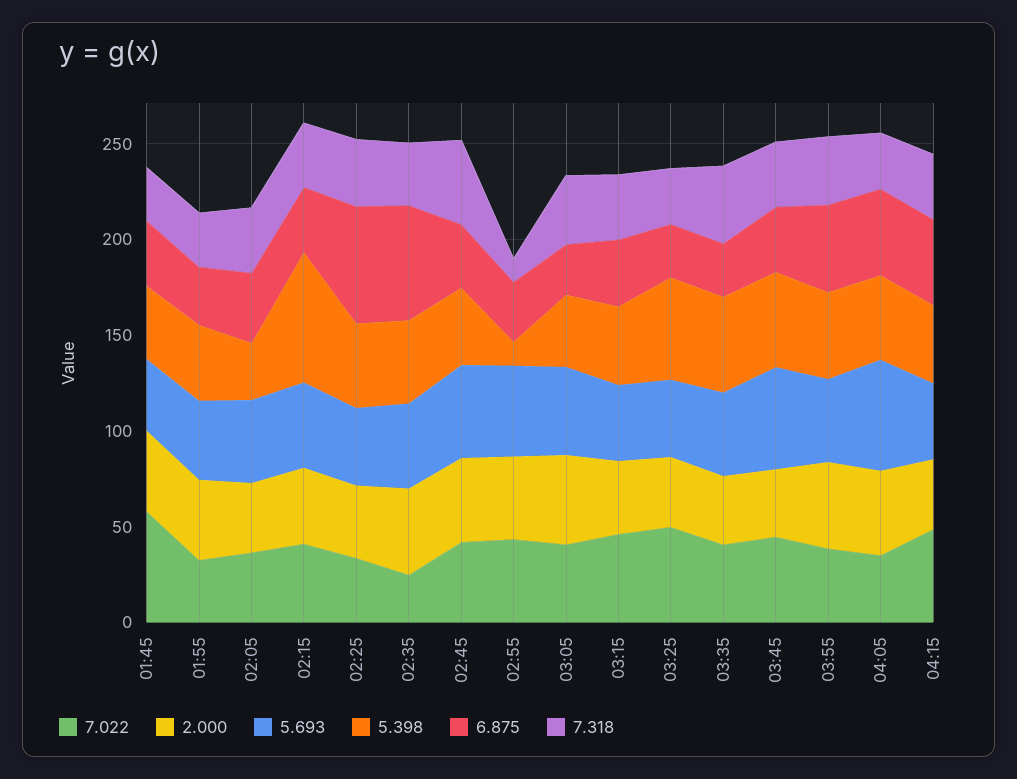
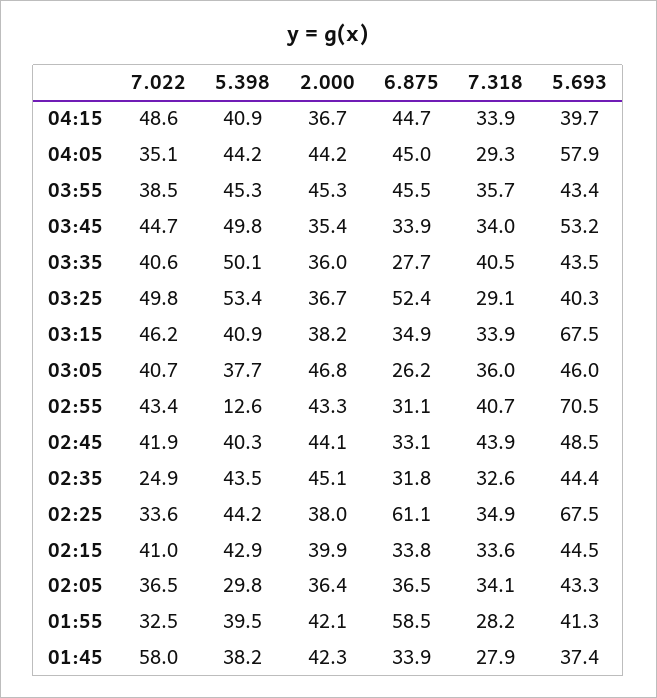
  {
    "7.022": {
      "01:45": 58,
      "01:55": 32.5,
      "02:05": 36.5,
      "02:15": 41,
      "02:25": 33.6,
      "02:35": 24.9,
      "02:45": 41.9,
      "02:55": 43.4,
      "03:05": 40.7,
      "03:15": 46.2,
      "03:25": 49.8,
      "03:35": 40.6,
      "03:45": 44.7,
      "03:55": 38.5,
      "04:05": 35.1,
      "04:15": 48.6
    },
    "2.000": {
      "01:45": 42.3,
      "01:55": 42.1,
      "02:05": 36.4,
      "02:15": 39.9,
      "02:25": 38,
      "02:35": 45.1,
      "02:45": 44.1,
      "02:55": 43.3,
      "03:05": 46.8,
      "03:15": 38.2,
      "03:25": 36.7,
      "03:35": 36,
      "03:45": 35.4,
      "03:55": 45.3,
      "04:05": 44.2,
      "04:15": 36.7
    },
    "5.693": {
      "01:45": 37.4,
      "01:55": 41.3,
      "02:05": 43.3,
      "02:15": 44.5,
-     "02:25": 40,
+     "02:25": 67.5,
      "02:35": 44.4,
      "02:45": 48.5,
-     "02:55": 50,
+     "02:55": 70.5,
      "03:05": 46,
-     "03:15": 40,
+     "03:15": 67.5,
      "03:25": 40.3,
      "03:35": 43.5,
      "03:45": 53.2,
      "03:55": 43.4,
      "04:05": 57.9,
      "04:15": 39.7
    },
    "5.398": {
      "01:45": 38.2,
      "01:55": 39.5,
      "02:05": 29.8,
-     "02:15": 70,
+     "02:15": 42.9,
      "02:25": 44.2,
      "02:35": 43.5,
      "02:45": 40.3,
      "02:55": 12.6,
      "03:05": 37.7,
      "03:15": 40.9,
      "03:25": 53.4,
      "03:35": 50.1,
      "03:45": 49.8,
      "03:55": 45.3,
      "04:05": 44.2,
      "04:15": 40.9
    },
    "6.875": {
      "01:45": 33.9,
-     "01:55": 30,
+     "01:55": 58.5,
      "02:05": 36.5,
      "02:15": 33.8,
      "02:25": 61.1,
-     "02:35": 60,
+     "02:35": 31.8,
      "02:45": 33.1,
      "02:55": 31.1,
      "03:05": 26.2,
      "03:15": 34.9,
-     "03:25": 30,
+     "03:25": 52.4,
      "03:35": 27.7,
      "03:45": 33.9,
      "03:55": 45.5,
      "04:05": 45,
      "04:15": 44.7
    },
    "7.318": {
      "01:45": 27.9,
      "01:55": 28.2,
      "02:05": 34.1,
      "02:15": 33.6,
      "02:25": 34.9,
      "02:35": 32.6,
      "02:45": 43.9,
-     "02:55": 10,
+     "02:55": 40.7,
      "03:05": 36,
      "03:15": 33.9,
      "03:25": 29.1,
      "03:35": 40.5,
      "03:45": 34,
      "03:55": 35.7,
      "04:05": 29.3,
      "04:15": 33.9
    }
  }

